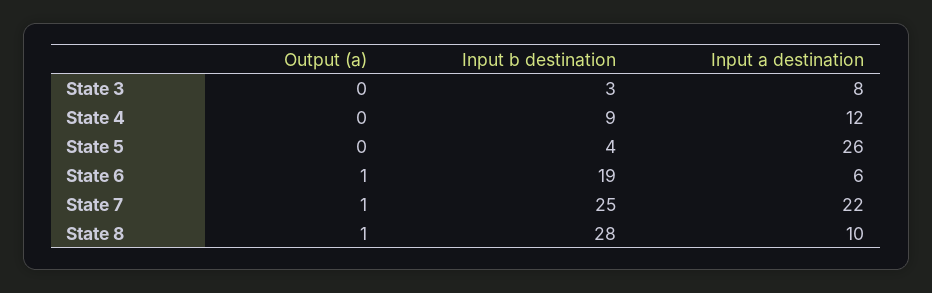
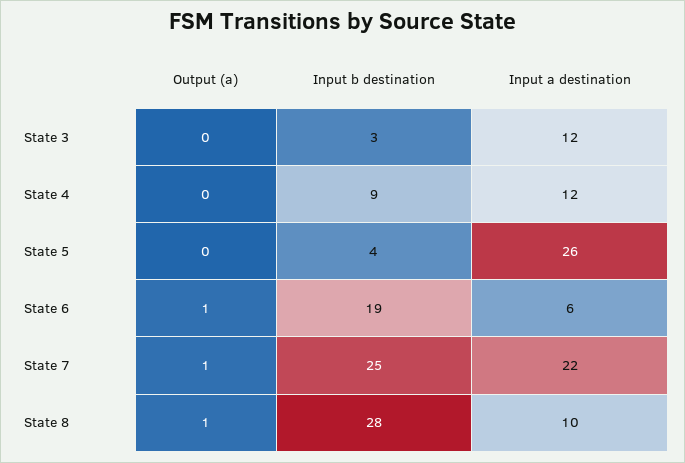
  {
    "Output (a)": {
      "State 3": 0,
      "State 4": 0,
      "State 5": 0,
      "State 6": 1,
      "State 7": 1,
      "State 8": 1
    },
    "Input b destination": {
      "State 3": 3,
      "State 4": 9,
      "State 5": 4,
      "State 6": 19,
      "State 7": 25,
      "State 8": 28
    },
    "Input a destination": {
-     "State 3": 8,
+     "State 3": 12,
      "State 4": 12,
      "State 5": 26,
      "State 6": 6,
      "State 7": 22,
      "State 8": 10
    }
  }

